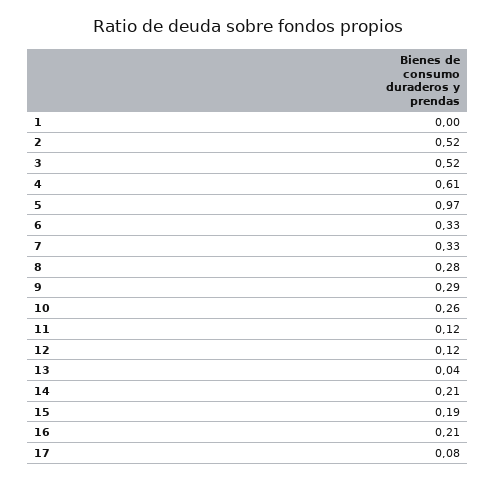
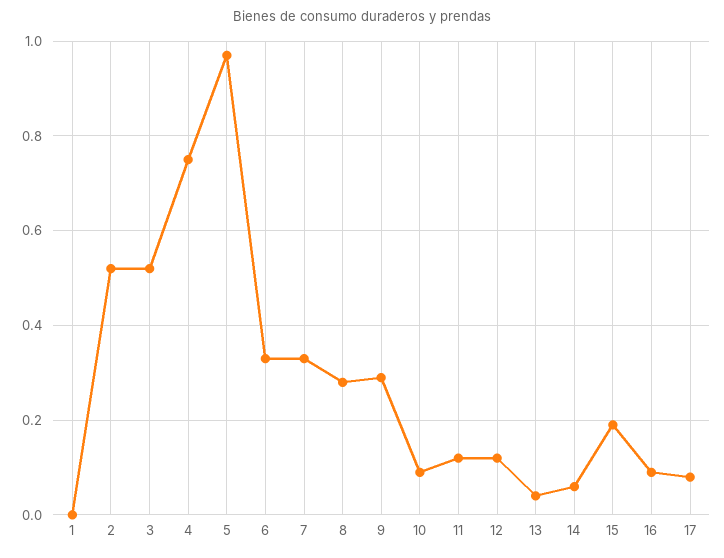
  {
    "1": 0,
    "2": 0.52,
    "3": 0.52,
-   "4": 0.61,
+   "4": 0.75,
    "5": 0.97,
    "6": 0.33,
    "7": 0.33,
    "8": 0.28,
    "9": 0.29,
-   "10": 0.26,
+   "10": 0.1,
    "11": 0.12,
    "12": 0.12,
    "13": 0.04,
-   "14": 0.21,
+   "14": 0.05,
    "15": 0.19,
-   "16": 0.21,
+   "16": 0.1,
    "17": 0.08
  }

